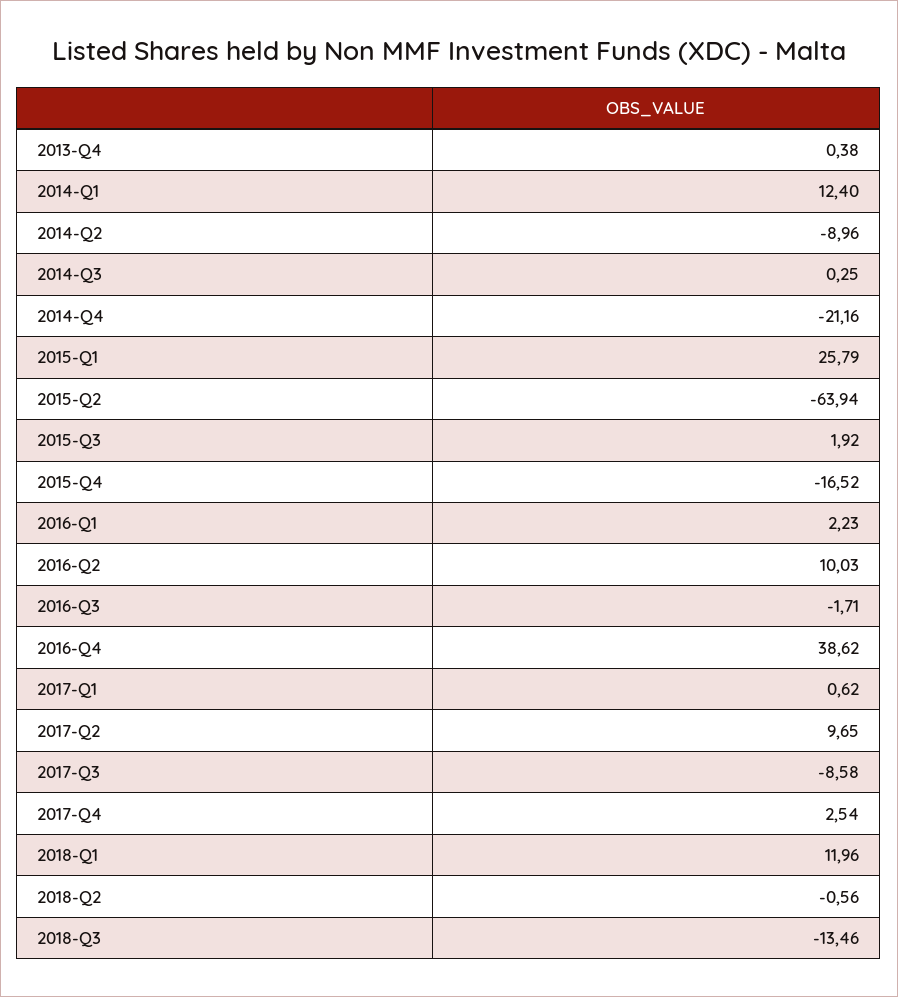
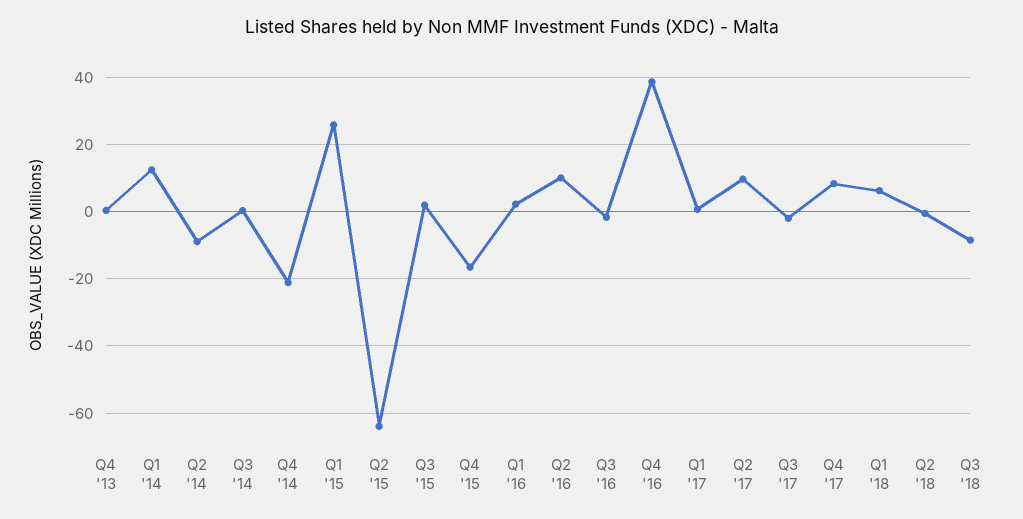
  {
    "2013-Q4": 0.38,
    "2014-Q1": 12.4,
    "2014-Q2": -8.96,
    "2014-Q3": 0.25,
    "2014-Q4": -21.16,
    "2015-Q1": 25.79,
    "2015-Q2": -63.94,
    "2015-Q3": 1.92,
    "2015-Q4": -16.52,
    "2016-Q1": 2.23,
    "2016-Q2": 10.03,
    "2016-Q3": -1.71,
    "2016-Q4": 38.62,
    "2017-Q1": 0.62,
    "2017-Q2": 9.65,
-   "2017-Q3": -8.58,
+   "2017-Q3": -2,
-   "2017-Q4": 2.54,
+   "2017-Q4": 8,
-   "2018-Q1": 11.96,
+   "2018-Q1": 6,
    "2018-Q2": -0.56,
-   "2018-Q3": -13.46
+   "2018-Q3": -8
  }

